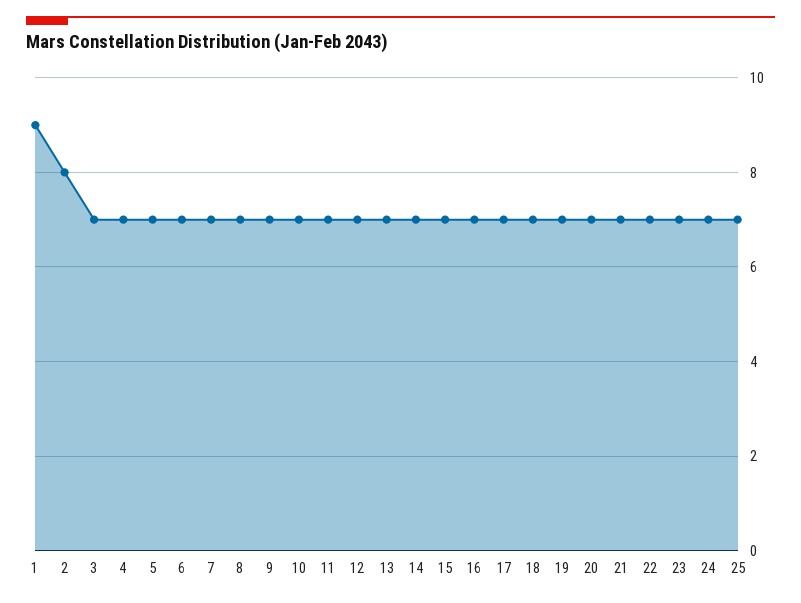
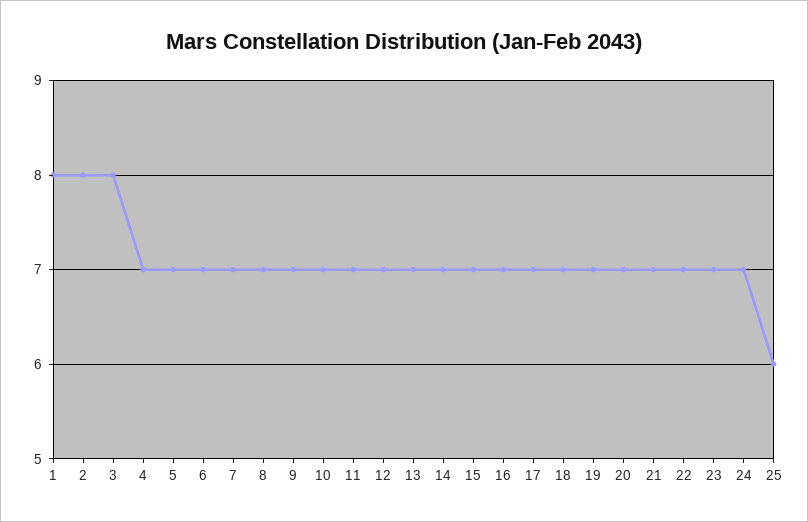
  {
-   "1": 9,
+   "1": 8,
    "2": 8,
-   "3": 7,
+   "3": 8,
    "4": 7,
    "5": 7,
    "6": 7,
    "7": 7,
    "8": 7,
    "9": 7,
    "10": 7,
    "11": 7,
    "12": 7,
    "13": 7,
    "14": 7,
    "15": 7,
    "16": 7,
    "17": 7,
    "18": 7,
    "19": 7,
    "20": 7,
    "21": 7,
    "22": 7,
    "23": 7,
    "24": 7,
-   "25": 7
+   "25": 6
  }

